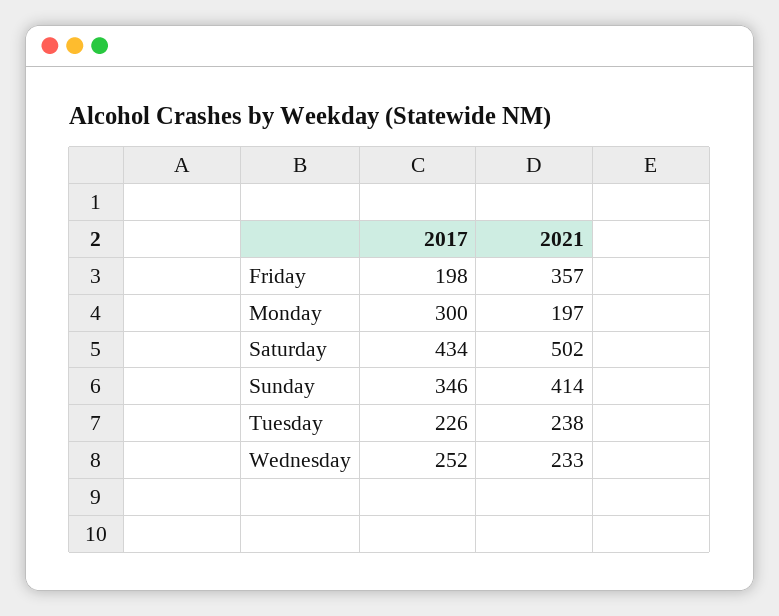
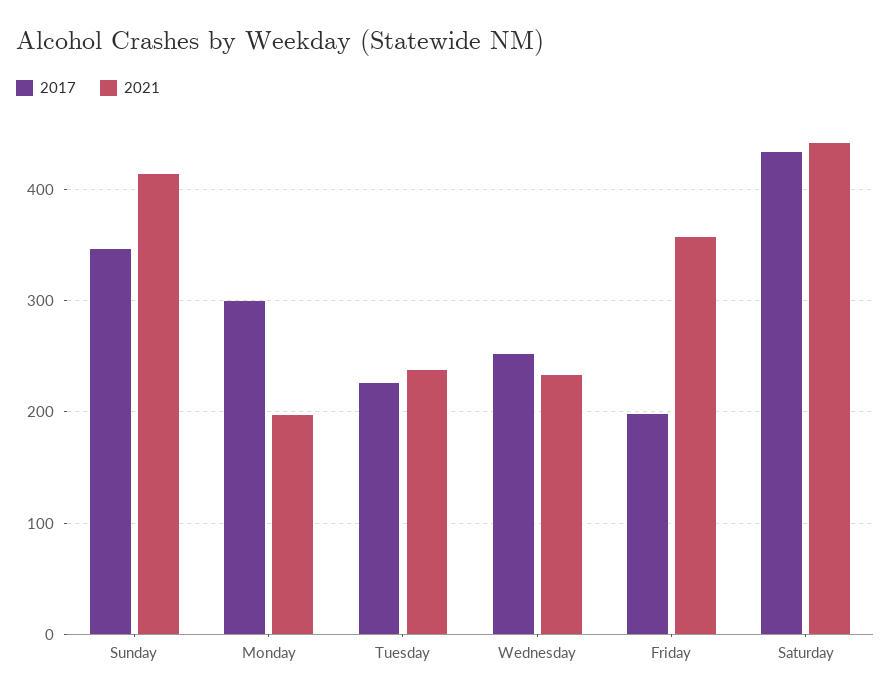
  {
    "2017": {
      "Friday": 198,
      "Monday": 300,
      "Saturday": 434,
      "Sunday": 346,
      "Tuesday": 226,
      "Wednesday": 252
    },
    "2021": {
      "Friday": 357,
      "Monday": 197,
-     "Saturday": 502,
+     "Saturday": 440,
      "Sunday": 414,
      "Tuesday": 238,
      "Wednesday": 233
    }
  }

